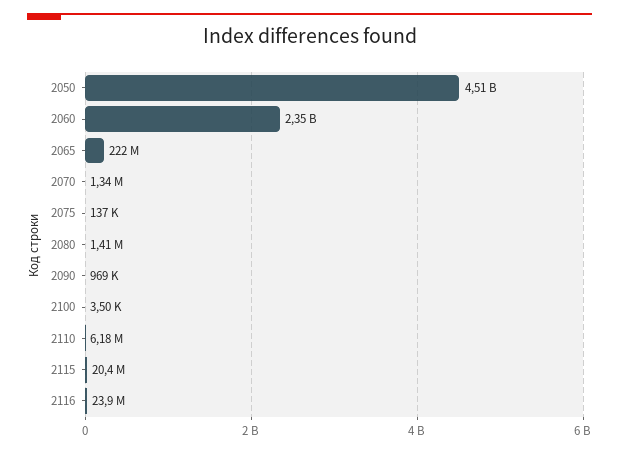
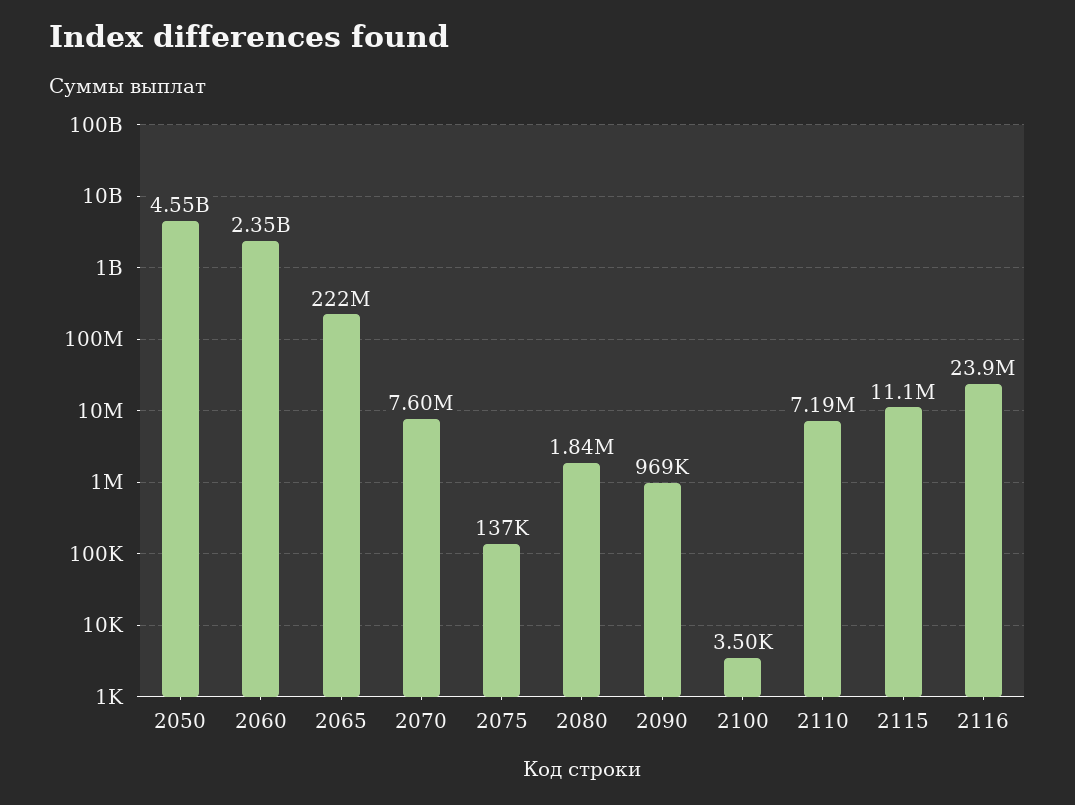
  {
-   "2050": 4510000000,
+   "2050": 4550000000,
    "2060": 2350000000,
    "2065": 222000000,
-   "2070": 1340000,
+   "2070": 7600000,
    "2075": 137000,
-   "2080": 1410000,
+   "2080": 1840000,
    "2090": 969000,
    "2100": 3500,
-   "2110": 6180000,
+   "2110": 7190000,
-   "2115": 20400000,
+   "2115": 11100000,
    "2116": 23900000
  }

